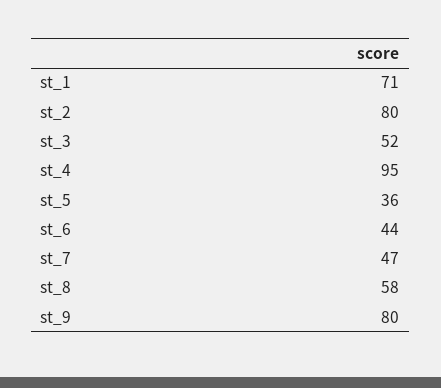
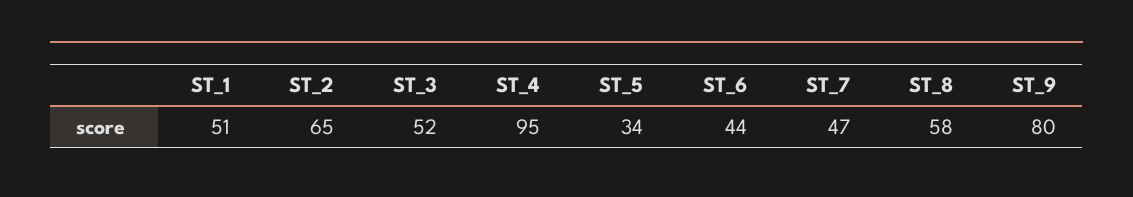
  {
-   "st_1": 71,
+   "st_1": 51,
-   "st_2": 80,
+   "st_2": 65,
    "st_3": 52,
    "st_4": 95,
-   "st_5": 36,
+   "st_5": 34,
    "st_6": 44,
    "st_7": 47,
    "st_8": 58,
    "st_9": 80
  }

